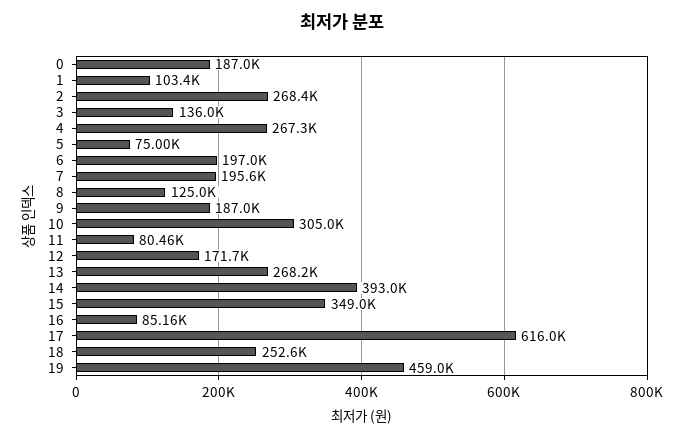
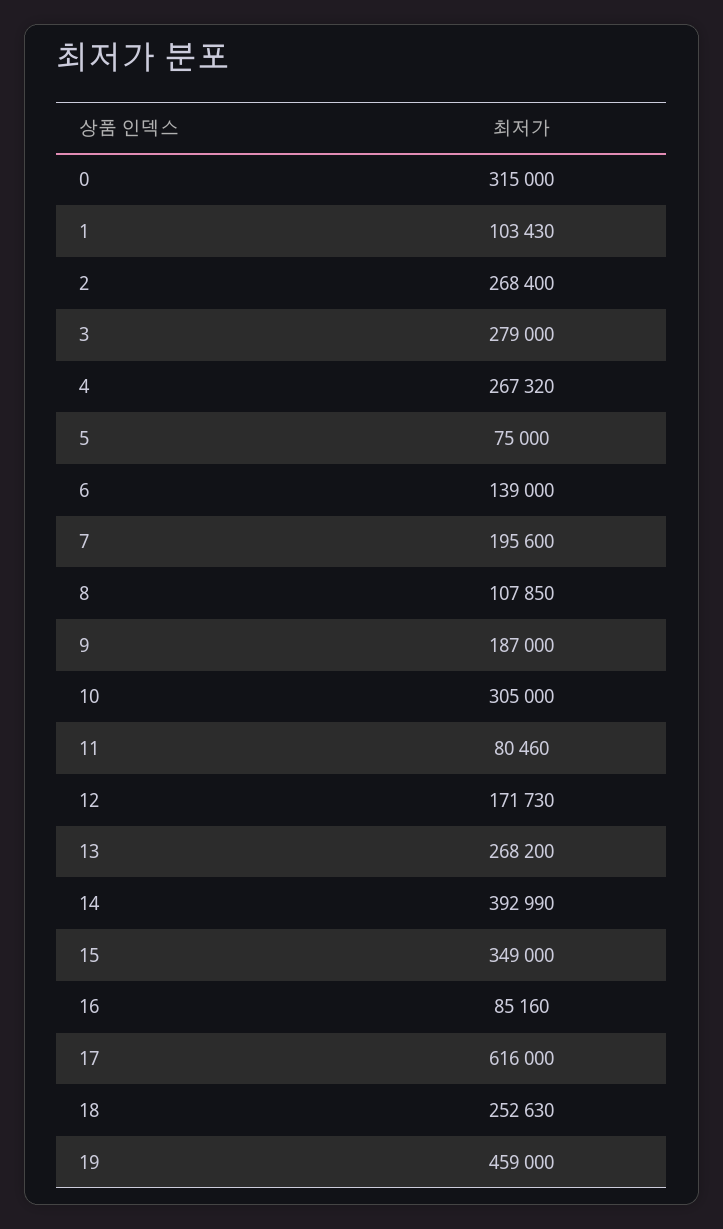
  {
-   "0": 187000,
+   "0": 315000,
    "1": 103430,
    "2": 268400,
-   "3": 136000,
+   "3": 279000,
    "4": 267320,
    "5": 75000,
-   "6": 197000,
+   "6": 139000,
    "7": 195600,
-   "8": 125000,
+   "8": 107850,
    "9": 187000,
    "10": 305000,
    "11": 80460,
    "12": 171730,
    "13": 268200,
    "14": 392990,
    "15": 349000,
    "16": 85160,
    "17": 616000,
    "18": 252630,
    "19": 459000
  }

